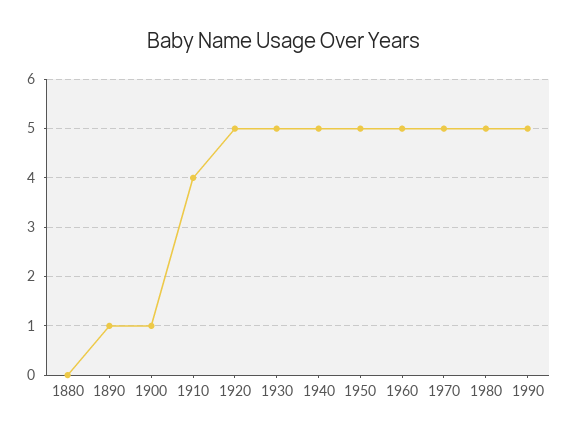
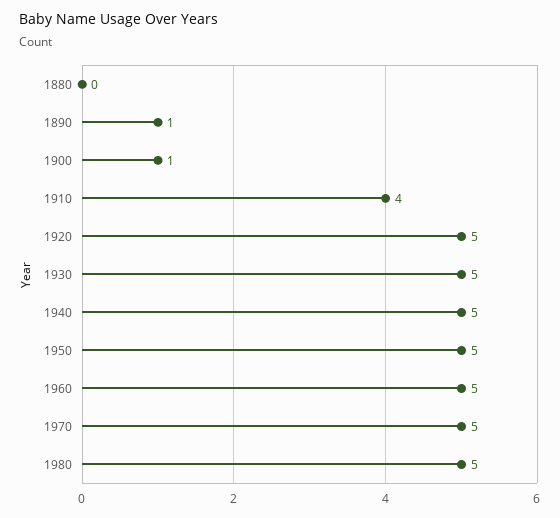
  {
    "1880": 0,
    "1890": 1,
    "1900": 1,
    "1910": 4,
    "1920": 5,
    "1930": 5,
    "1940": 5,
    "1950": 5,
    "1960": 5,
    "1970": 5,
-   "1980": 5,
+   "1980": 5
-   "1990": 5
  }

